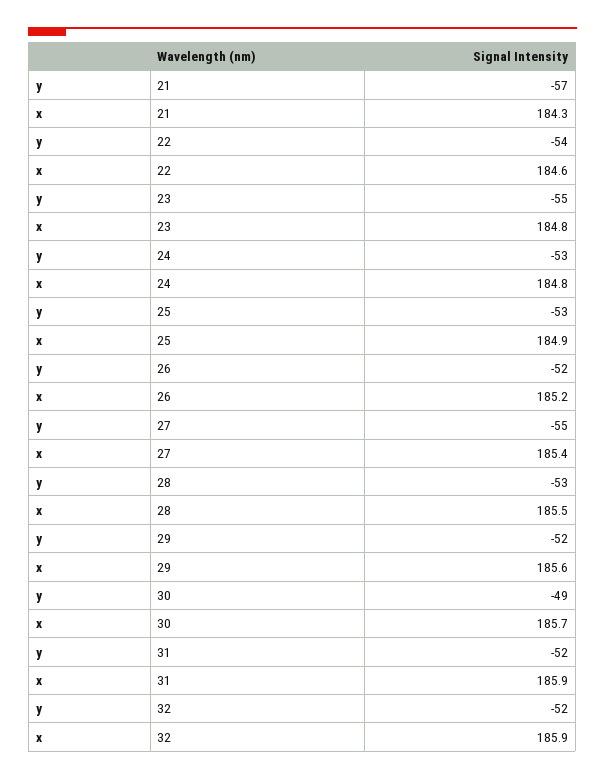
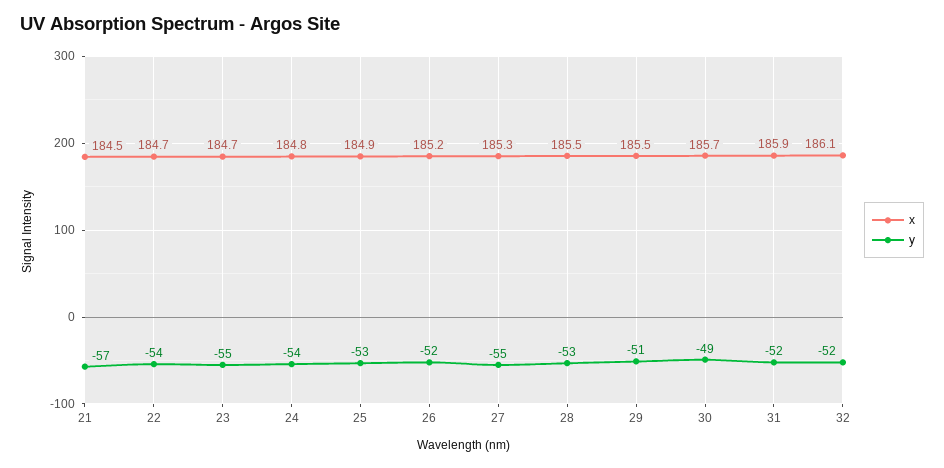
  {
    "y": {
      "21": -57,
      "22": -54,
      "23": -55,
-     "24": -53,
+     "24": -54,
      "25": -53,
      "26": -52,
      "27": -55,
      "28": -53,
-     "29": -52,
+     "29": -51,
      "30": -49,
      "31": -52,
      "32": -52
    },
    "x": {
-     "21": 184.3,
+     "21": 184.5,
-     "22": 184.6,
+     "22": 184.7,
-     "23": 184.8,
+     "23": 184.7,
      "24": 184.8,
      "25": 184.9,
      "26": 185.2,
-     "27": 185.4,
+     "27": 185.3,
      "28": 185.5,
-     "29": 185.6,
+     "29": 185.5,
      "30": 185.7,
      "31": 185.9,
-     "32": 185.9
+     "32": 186.1
    }
  }

